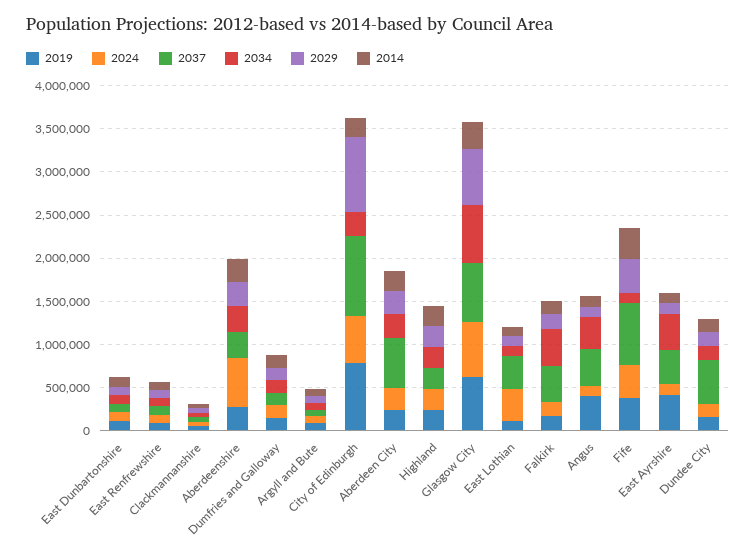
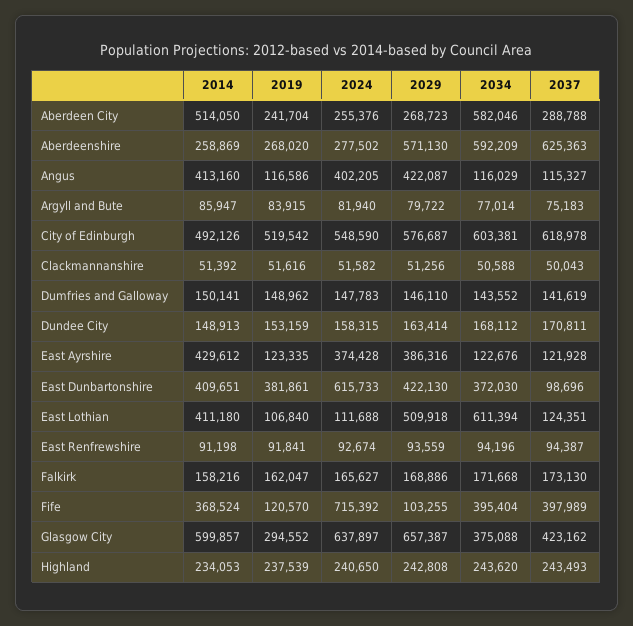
  {
    "2019": {
-     "East Dunbartonshire": 100000,
+     "East Dunbartonshire": 381861,
      "East Renfrewshire": 91841,
      "Clackmannanshire": 51616,
      "Aberdeenshire": 268020,
      "Dumfries and Galloway": 148962,
      "Argyll and Bute": 83915,
-     "City of Edinburgh": 800000,
+     "City of Edinburgh": 519542,
      "Aberdeen City": 241704,
      "Highland": 237539,
-     "Glasgow City": 600000,
+     "Glasgow City": 294552,
      "East Lothian": 106840,
      "Falkirk": 162047,
-     "Angus": 400000,
+     "Angus": 116586,
-     "Fife": 400000,
+     "Fife": 120570,
-     "East Ayrshire": 400000,
+     "East Ayrshire": 123335,
      "Dundee City": 153159
    },
    "2024": {
-     "East Dunbartonshire": 100000,
+     "East Dunbartonshire": 615733,
      "East Renfrewshire": 92674,
      "Clackmannanshire": 51582,
-     "Aberdeenshire": 600000,
+     "Aberdeenshire": 277502,
      "Dumfries and Galloway": 147783,
      "Argyll and Bute": 81940,
      "City of Edinburgh": 548590,
      "Aberdeen City": 255376,
      "Highland": 240650,
      "Glasgow City": 637897,
-     "East Lothian": 400000,
+     "East Lothian": 111688,
      "Falkirk": 165627,
-     "Angus": 100000,
+     "Angus": 402205,
-     "Fife": 400000,
+     "Fife": 715392,
-     "East Ayrshire": 100000,
+     "East Ayrshire": 374428,
      "Dundee City": 158315
    },
    "2037": {
      "East Dunbartonshire": 98696,
      "East Renfrewshire": 94387,
      "Clackmannanshire": 50043,
-     "Aberdeenshire": 300000,
+     "Aberdeenshire": 625363,
      "Dumfries and Galloway": 141619,
      "Argyll and Bute": 75183,
-     "City of Edinburgh": 900000,
+     "City of Edinburgh": 618978,
-     "Aberdeen City": 600000,
+     "Aberdeen City": 288788,
      "Highland": 243493,
-     "Glasgow City": 700000,
+     "Glasgow City": 423162,
-     "East Lothian": 400000,
+     "East Lothian": 124351,
-     "Falkirk": 400000,
+     "Falkirk": 173130,
-     "Angus": 400000,
+     "Angus": 115327,
-     "Fife": 700000,
+     "Fife": 397989,
-     "East Ayrshire": 400000,
+     "East Ayrshire": 121928,
-     "Dundee City": 500000
+     "Dundee City": 170811
    },
    "2034": {
-     "East Dunbartonshire": 100000,
+     "East Dunbartonshire": 372030,
      "East Renfrewshire": 94196,
      "Clackmannanshire": 50588,
-     "Aberdeenshire": 300000,
+     "Aberdeenshire": 592209,
      "Dumfries and Galloway": 143552,
      "Argyll and Bute": 77014,
-     "City of Edinburgh": 300000,
+     "City of Edinburgh": 603381,
-     "Aberdeen City": 300000,
+     "Aberdeen City": 582046,
      "Highland": 243620,
-     "Glasgow City": 700000,
+     "Glasgow City": 375088,
-     "East Lothian": 100000,
+     "East Lothian": 611394,
-     "Falkirk": 400000,
+     "Falkirk": 171668,
-     "Angus": 400000,
+     "Angus": 116029,
-     "Fife": 100000,
+     "Fife": 395404,
-     "East Ayrshire": 400000,
+     "East Ayrshire": 122676,
      "Dundee City": 168112
    },
    "2029": {
-     "East Dunbartonshire": 100000,
+     "East Dunbartonshire": 422130,
      "East Renfrewshire": 93559,
      "Clackmannanshire": 51256,
-     "Aberdeenshire": 300000,
+     "Aberdeenshire": 571130,
      "Dumfries and Galloway": 146110,
      "Argyll and Bute": 79722,
-     "City of Edinburgh": 900000,
+     "City of Edinburgh": 576687,
      "Aberdeen City": 268723,
      "Highland": 242808,
      "Glasgow City": 657387,
-     "East Lothian": 100000,
+     "East Lothian": 509918,
      "Falkirk": 168886,
-     "Angus": 100000,
+     "Angus": 422087,
-     "Fife": 400000,
+     "Fife": 103255,
-     "East Ayrshire": 100000,
+     "East Ayrshire": 386316,
      "Dundee City": 163414
    },
    "2014": {
-     "East Dunbartonshire": 100000,
+     "East Dunbartonshire": 409651,
      "East Renfrewshire": 91198,
      "Clackmannanshire": 51392,
      "Aberdeenshire": 258869,
      "Dumfries and Galloway": 150141,
      "Argyll and Bute": 85947,
-     "City of Edinburgh": 200000,
+     "City of Edinburgh": 492126,
-     "Aberdeen City": 200000,
+     "Aberdeen City": 514050,
      "Highland": 234053,
-     "Glasgow City": 300000,
+     "Glasgow City": 599857,
-     "East Lothian": 100000,
+     "East Lothian": 411180,
      "Falkirk": 158216,
-     "Angus": 100000,
+     "Angus": 413160,
      "Fife": 368524,
-     "East Ayrshire": 100000,
+     "East Ayrshire": 429612,
      "Dundee City": 148913
    }
  }

